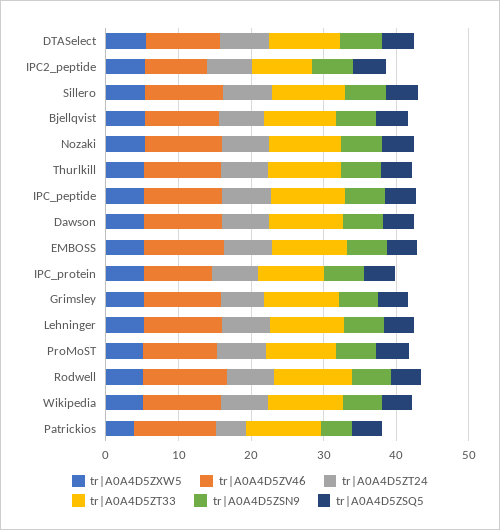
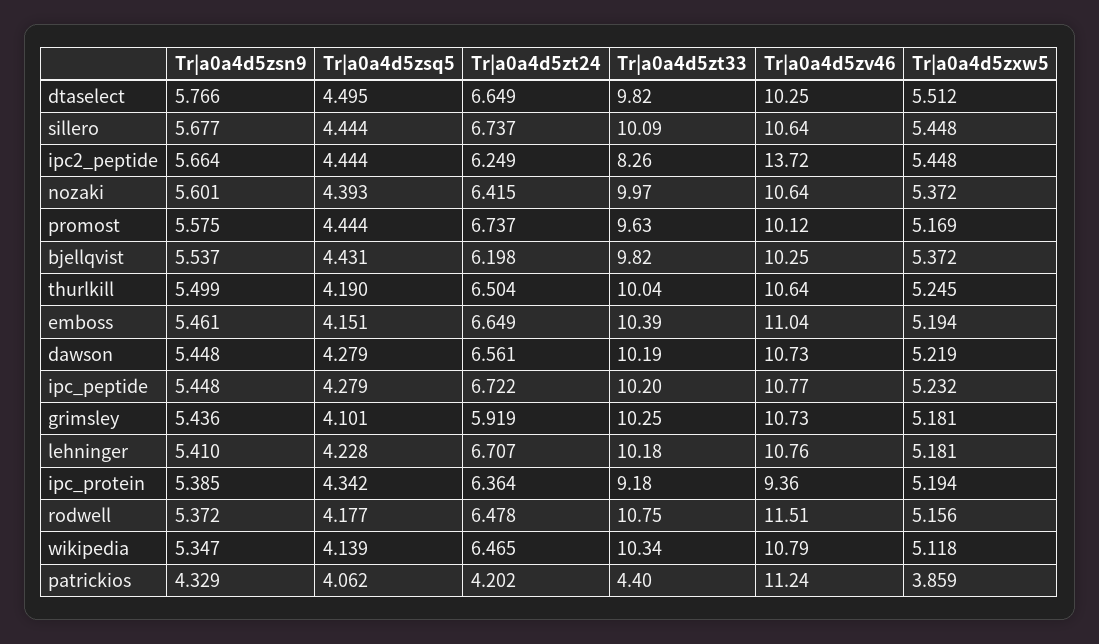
  {
    "tr|A0A4D5ZXW5": {
      "DTASelect": 5.512,
      "IPC2_peptide": 5.448,
      "Sillero": 5.448,
      "Bjellqvist": 5.372,
      "Nozaki": 5.372,
      "Thurlkill": 5.245,
      "IPC_peptide": 5.232,
      "Dawson": 5.219,
      "EMBOSS": 5.194,
      "IPC_protein": 5.194,
      "Grimsley": 5.181,
      "Lehninger": 5.181,
      "ProMoST": 5.169,
      "Rodwell": 5.156,
      "Wikipedia": 5.118,
      "Patrickios": 3.859
    },
    "tr|A0A4D5ZV46": {
      "DTASelect": 10.25,
-     "IPC2_peptide": 8,
+     "IPC2_peptide": 13.72,
      "Sillero": 10.64,
      "Bjellqvist": 10.25,
      "Nozaki": 10.64,
      "Thurlkill": 10.64,
      "IPC_peptide": 10.77,
      "Dawson": 10.73,
      "EMBOSS": 11.04,
      "IPC_protein": 9.36,
      "Grimsley": 10.73,
      "Lehninger": 10.76,
      "ProMoST": 10.12,
      "Rodwell": 11.51,
      "Wikipedia": 10.79,
      "Patrickios": 11.24
    },
    "tr|A0A4D5ZT24": {
      "DTASelect": 6.649,
      "IPC2_peptide": 6.249,
      "Sillero": 6.737,
      "Bjellqvist": 6.198,
      "Nozaki": 6.415,
      "Thurlkill": 6.504,
      "IPC_peptide": 6.722,
      "Dawson": 6.561,
      "EMBOSS": 6.649,
      "IPC_protein": 6.364,
      "Grimsley": 5.919,
      "Lehninger": 6.707,
      "ProMoST": 6.737,
      "Rodwell": 6.478,
      "Wikipedia": 6.465,
      "Patrickios": 4.202
    },
    "tr|A0A4D5ZT33": {
      "DTASelect": 9.82,
      "IPC2_peptide": 8.26,
      "Sillero": 10.09,
      "Bjellqvist": 9.82,
      "Nozaki": 9.97,
      "Thurlkill": 10.04,
      "IPC_peptide": 10.2,
      "Dawson": 10.19,
      "EMBOSS": 10.39,
      "IPC_protein": 9.18,
      "Grimsley": 10.25,
      "Lehninger": 10.18,
      "ProMoST": 9.63,
      "Rodwell": 10.75,
      "Wikipedia": 10.34,
-     "Patrickios": 10
+     "Patrickios": 4.4
    },
    "tr|A0A4D5ZSN9": {
      "DTASelect": 5.766,
      "IPC2_peptide": 5.664,
      "Sillero": 5.677,
      "Bjellqvist": 5.537,
      "Nozaki": 5.601,
      "Thurlkill": 5.499,
      "IPC_peptide": 5.448,
      "Dawson": 5.448,
      "EMBOSS": 5.461,
      "IPC_protein": 5.385,
      "Grimsley": 5.436,
      "Lehninger": 5.41,
      "ProMoST": 5.575,
      "Rodwell": 5.372,
      "Wikipedia": 5.347,
      "Patrickios": 4.329
    },
    "tr|A0A4D5ZSQ5": {
      "DTASelect": 4.495,
      "IPC2_peptide": 4.444,
      "Sillero": 4.444,
      "Bjellqvist": 4.431,
      "Nozaki": 4.393,
      "Thurlkill": 4.19,
      "IPC_peptide": 4.279,
      "Dawson": 4.279,
      "EMBOSS": 4.151,
      "IPC_protein": 4.342,
      "Grimsley": 4.101,
      "Lehninger": 4.228,
      "ProMoST": 4.444,
      "Rodwell": 4.177,
      "Wikipedia": 4.139,
      "Patrickios": 4.062
    }
  }

